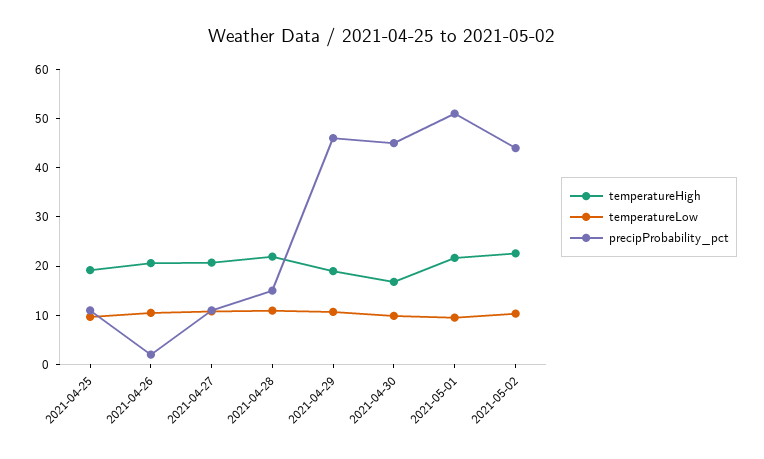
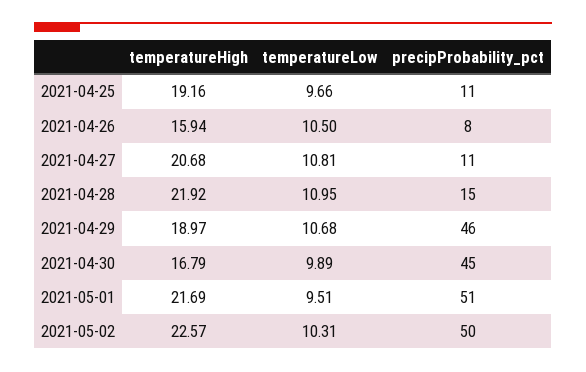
  {
    "temperatureHigh": {
      "2021-04-25": 19.16,
-     "2021-04-26": 20,
+     "2021-04-26": 15.94,
      "2021-04-27": 20.68,
      "2021-04-28": 21.92,
      "2021-04-29": 18.97,
      "2021-04-30": 16.79,
      "2021-05-01": 21.69,
      "2021-05-02": 22.57
    },
    "temperatureLow": {
      "2021-04-25": 9.66,
      "2021-04-26": 10.5,
      "2021-04-27": 10.81,
      "2021-04-28": 10.95,
      "2021-04-29": 10.68,
      "2021-04-30": 9.89,
      "2021-05-01": 9.51,
      "2021-05-02": 10.31
    },
    "precipProbability_pct": {
      "2021-04-25": 11,
-     "2021-04-26": 2,
+     "2021-04-26": 8,
      "2021-04-27": 11,
      "2021-04-28": 15,
      "2021-04-29": 46,
      "2021-04-30": 45,
      "2021-05-01": 51,
-     "2021-05-02": 44
+     "2021-05-02": 50
    }
  }

